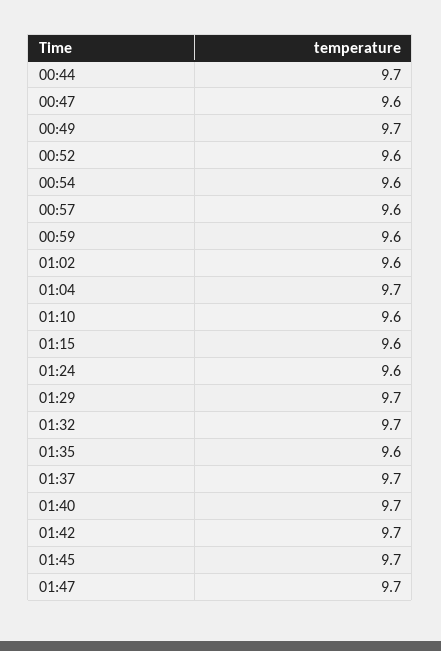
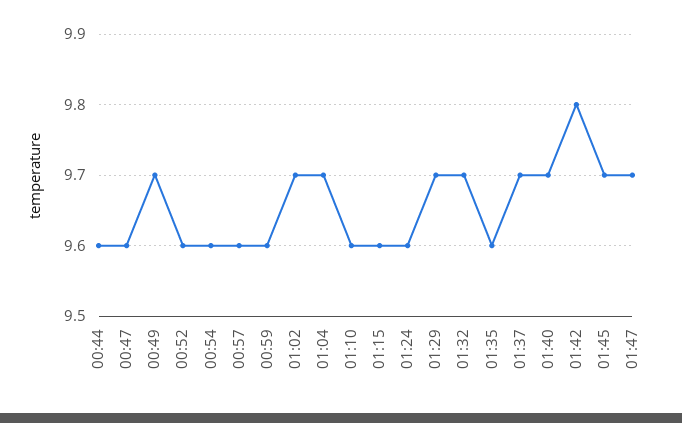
  {
-   "00:44": 9.7,
+   "00:44": 9.6,
    "00:47": 9.6,
    "00:49": 9.7,
    "00:52": 9.6,
    "00:54": 9.6,
    "00:57": 9.6,
    "00:59": 9.6,
-   "01:02": 9.6,
+   "01:02": 9.7,
    "01:04": 9.7,
    "01:10": 9.6,
    "01:15": 9.6,
    "01:24": 9.6,
    "01:29": 9.7,
    "01:32": 9.7,
    "01:35": 9.6,
    "01:37": 9.7,
    "01:40": 9.7,
-   "01:42": 9.7,
+   "01:42": 9.8,
    "01:45": 9.7,
    "01:47": 9.7
  }

